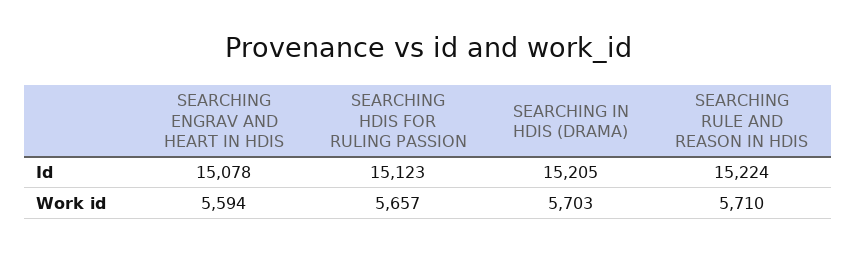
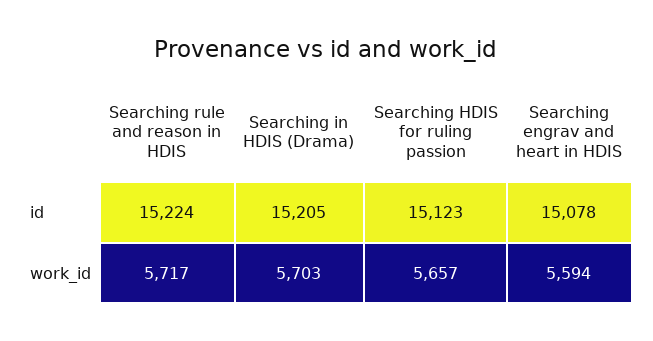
  {
    "SEARCHING ENGRAV AND HEART IN HDIS": {
      "Id": 15078,
      "Work id": 5594
    },
    "SEARCHING HDIS FOR RULING PASSION": {
      "Id": 15123,
      "Work id": 5657
    },
    "SEARCHING IN HDIS (DRAMA)": {
      "Id": 15205,
      "Work id": 5703
    },
    "SEARCHING RULE AND REASON IN HDIS": {
      "Id": 15224,
-     "Work id": 5710
+     "Work id": 5717
    }
  }

